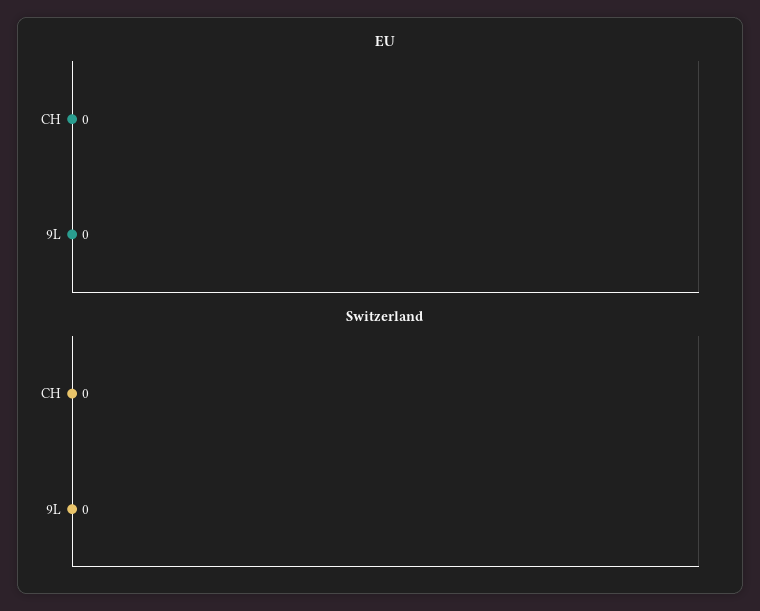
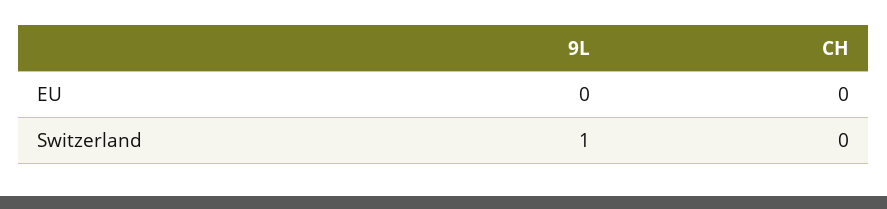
  {
    "EU": {
      "CH": 0,
      "9L": 0
    },
    "Switzerland": {
      "CH": 0,
-     "9L": 0
+     "9L": 1
    }
  }

